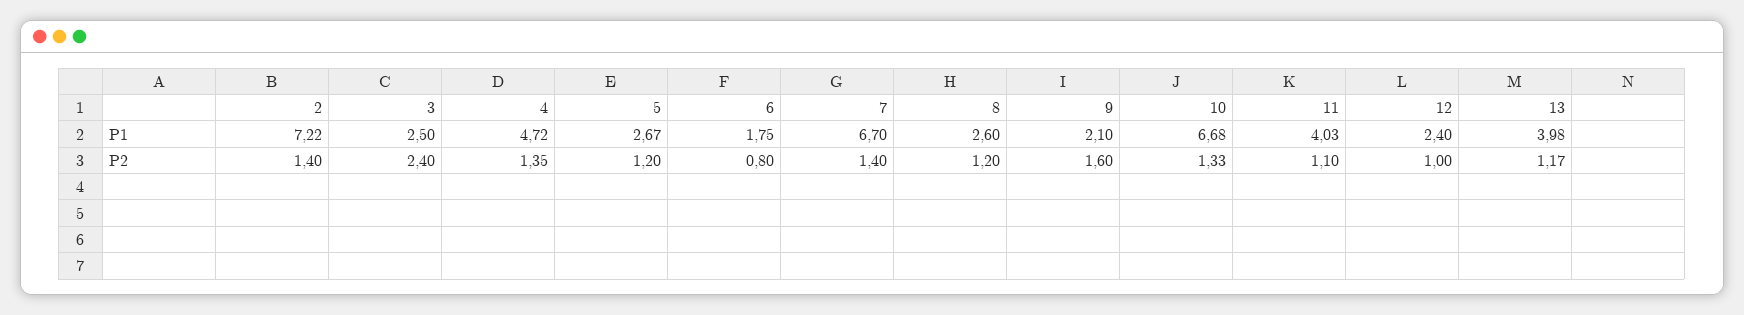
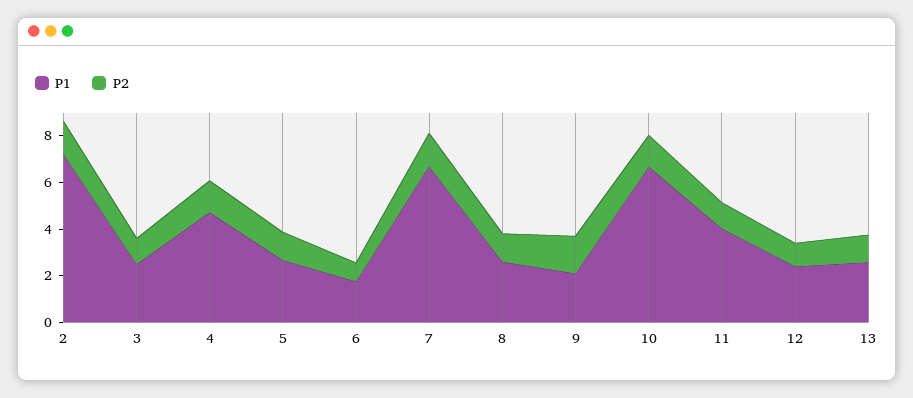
  {
    "P1": {
      "2": 7.22,
      "3": 2.5,
      "4": 4.72,
      "5": 2.67,
      "6": 1.75,
      "7": 6.7,
      "8": 2.6,
      "9": 2.1,
      "10": 6.68,
      "11": 4.03,
      "12": 2.4,
-     "13": 3.98
+     "13": 2.5
    },
    "P2": {
      "2": 1.4,
-     "3": 2.4,
+     "3": 1,
      "4": 1.35,
      "5": 1.2,
      "6": 0.8,
      "7": 1.4,
      "8": 1.2,
      "9": 1.6,
      "10": 1.33,
      "11": 1.1,
      "12": 1,
      "13": 1.17
    }
  }

